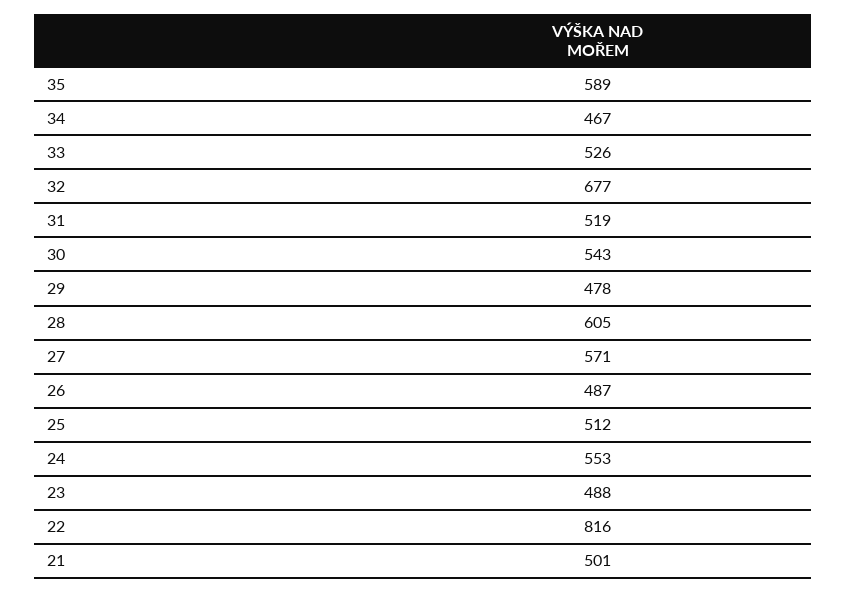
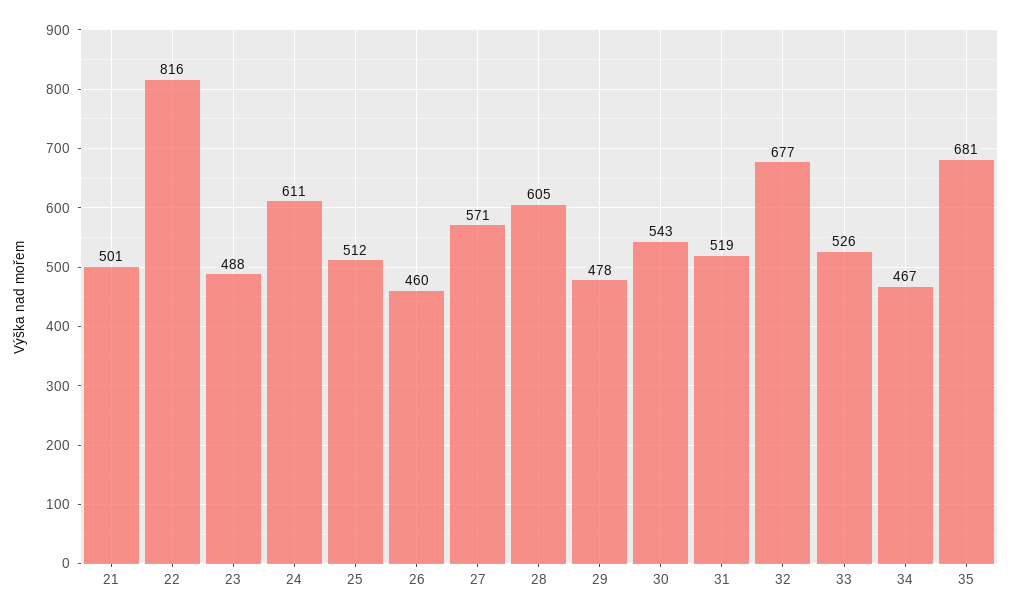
  {
-   "35": 589,
+   "35": 681,
    "34": 467,
    "33": 526,
    "32": 677,
    "31": 519,
    "30": 543,
    "29": 478,
    "28": 605,
    "27": 571,
-   "26": 487,
+   "26": 460,
    "25": 512,
-   "24": 553,
+   "24": 611,
    "23": 488,
    "22": 816,
    "21": 501
  }

